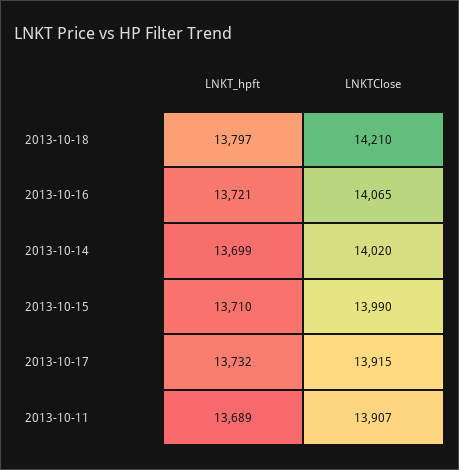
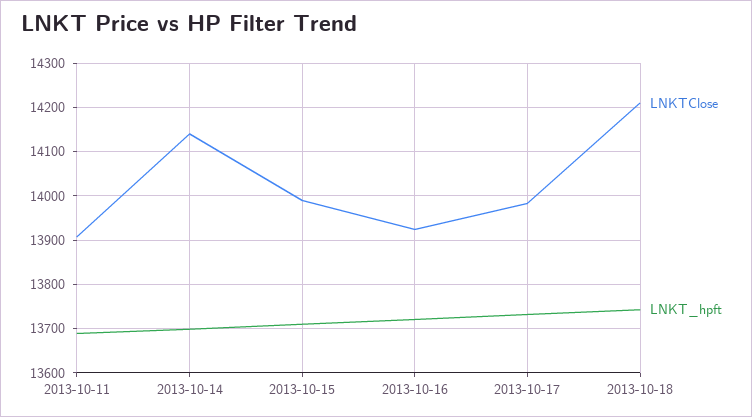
  {
    "LNKT_hpft": {
-     "2013-10-18": 13797,
+     "2013-10-18": 13740,
      "2013-10-16": 13721,
      "2013-10-14": 13699,
      "2013-10-15": 13710,
      "2013-10-17": 13732,
      "2013-10-11": 13689
    },
    "LNKTClose": {
      "2013-10-18": 14210,
-     "2013-10-16": 14065,
+     "2013-10-16": 13920,
-     "2013-10-14": 14020,
+     "2013-10-14": 14140,
      "2013-10-15": 13990,
-     "2013-10-17": 13915,
+     "2013-10-17": 13980,
      "2013-10-11": 13907
    }
  }

